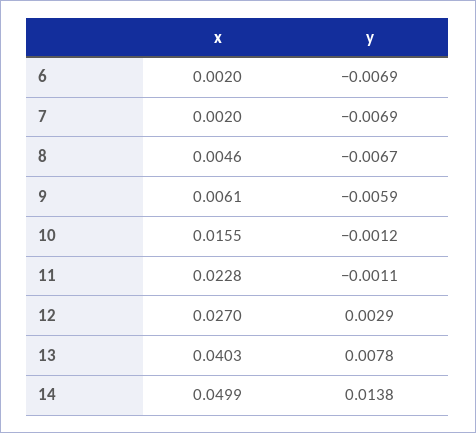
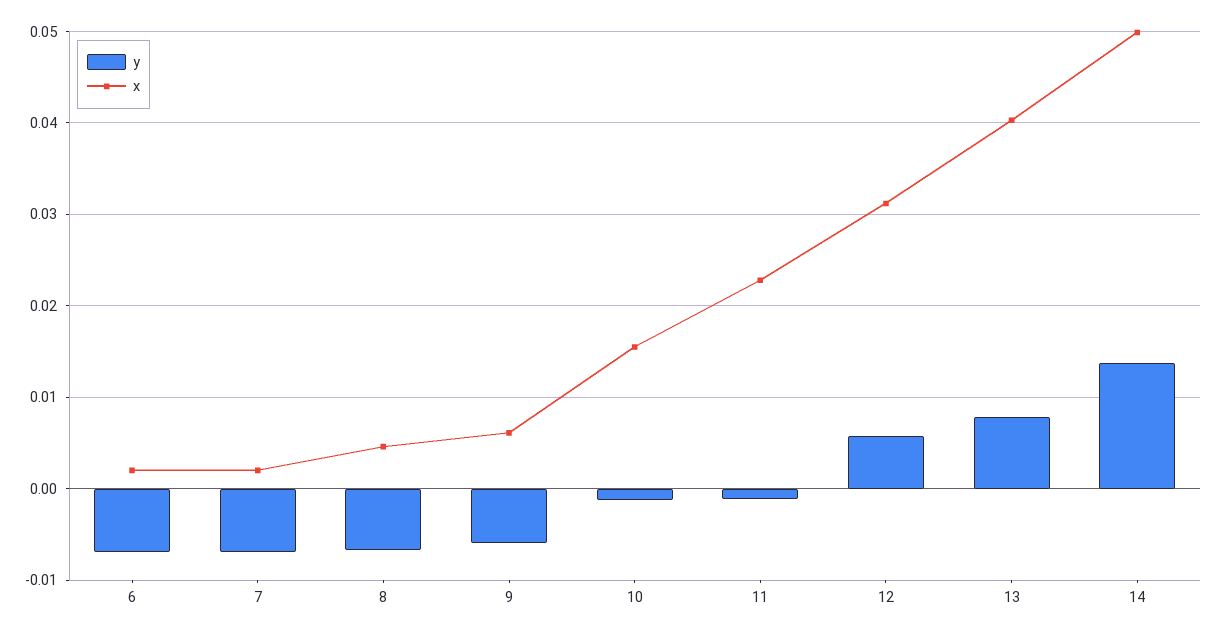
  {
    "x": {
      "6": 0.002,
      "7": 0.002,
      "8": 0.0046,
      "9": 0.0061,
      "10": 0.0155,
      "11": 0.0228,
-     "12": 0.027,
+     "12": 0.031,
      "13": 0.0403,
      "14": 0.0499
    },
    "y": {
      "6": -0.0069,
      "7": -0.0069,
      "8": -0.0067,
      "9": -0.0059,
      "10": -0.0012,
      "11": -0.0011,
-     "12": 0.0029,
+     "12": 0.006,
      "13": 0.0078,
      "14": 0.0138
    }
  }

